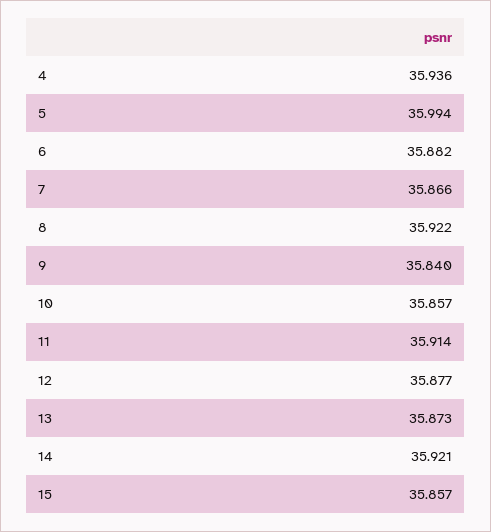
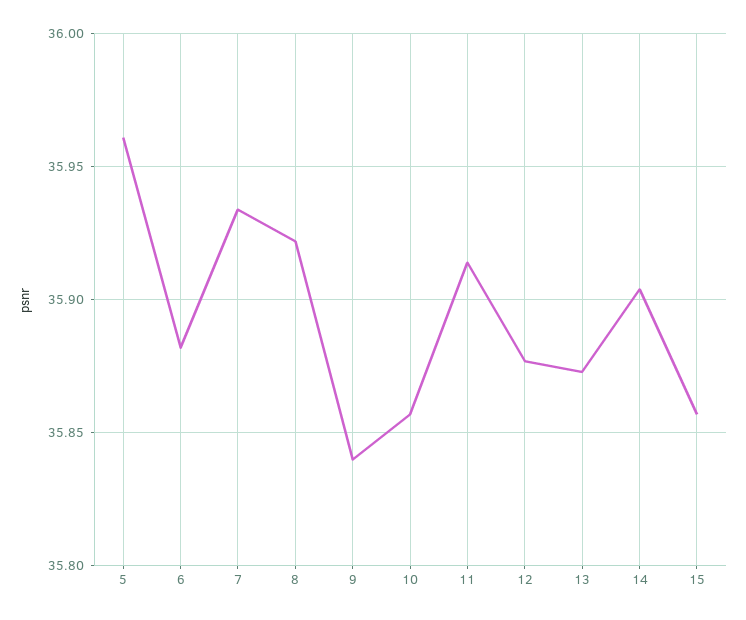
  {
-   "4": 35.936,
-   "5": 35.994,
+   "5": 35.96,
    "6": 35.882,
-   "7": 35.866,
+   "7": 35.935,
    "8": 35.922,
    "9": 35.84,
    "10": 35.857,
    "11": 35.914,
    "12": 35.877,
    "13": 35.873,
-   "14": 35.921,
+   "14": 35.905,
    "15": 35.857
  }

